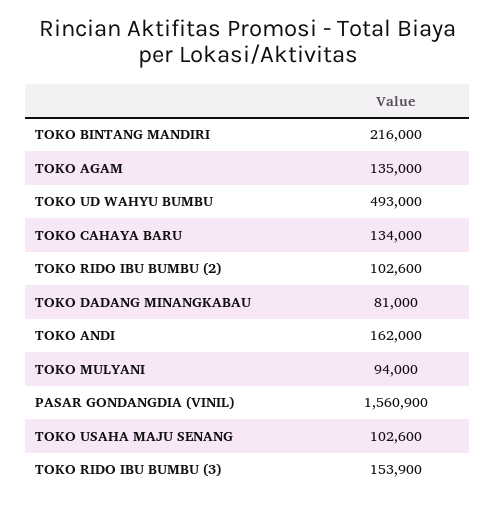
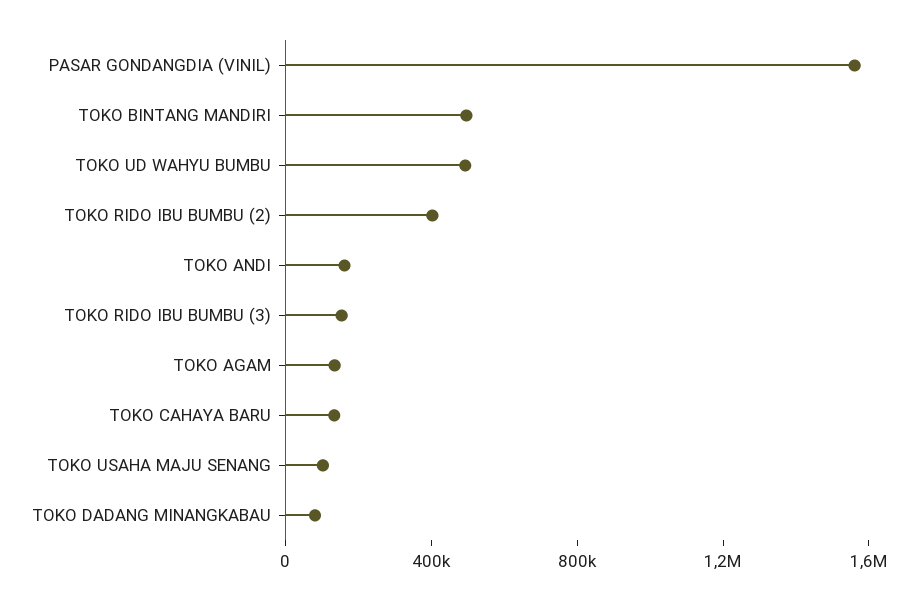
  {
-   "TOKO BINTANG MANDIRI": 216000,
+   "TOKO BINTANG MANDIRI": 500000,
    "TOKO AGAM": 135000,
    "TOKO UD WAHYU BUMBU": 493000,
    "TOKO CAHAYA BARU": 134000,
-   "TOKO RIDO IBU BUMBU (2)": 102600,
+   "TOKO RIDO IBU BUMBU (2)": 400000,
    "TOKO DADANG MINANGKABAU": 81000,
    "TOKO ANDI": 162000,
-   "TOKO MULYANI": 94000,
    "PASAR GONDANGDIA (VINIL)": 1560900,
    "TOKO USAHA MAJU SENANG": 102600,
    "TOKO RIDO IBU BUMBU (3)": 153900
  }

